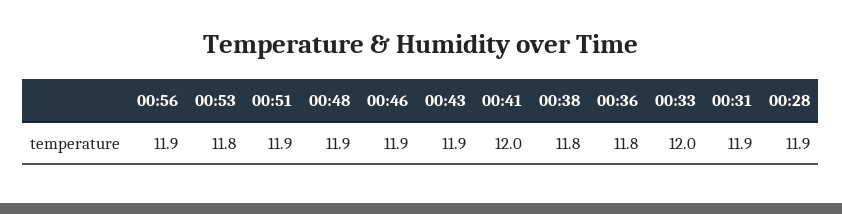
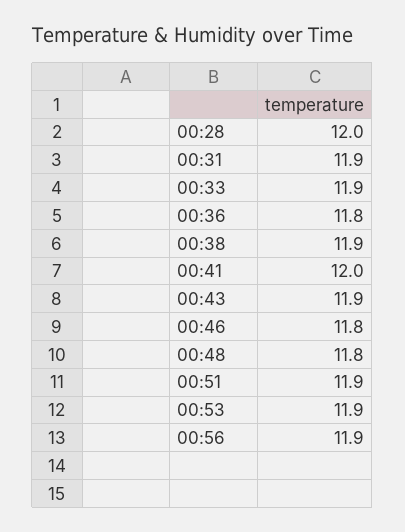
  {
    "00:56": 11.9,
-   "00:53": 11.8,
+   "00:53": 11.9,
    "00:51": 11.9,
-   "00:48": 11.9,
+   "00:48": 11.8,
-   "00:46": 11.9,
+   "00:46": 11.8,
    "00:43": 11.9,
    "00:41": 12,
-   "00:38": 11.8,
+   "00:38": 11.9,
    "00:36": 11.8,
-   "00:33": 12,
+   "00:33": 11.9,
    "00:31": 11.9,
-   "00:28": 11.9
+   "00:28": 12
  }

